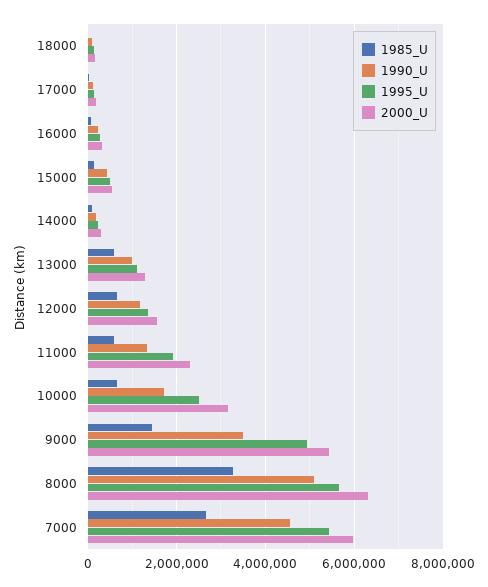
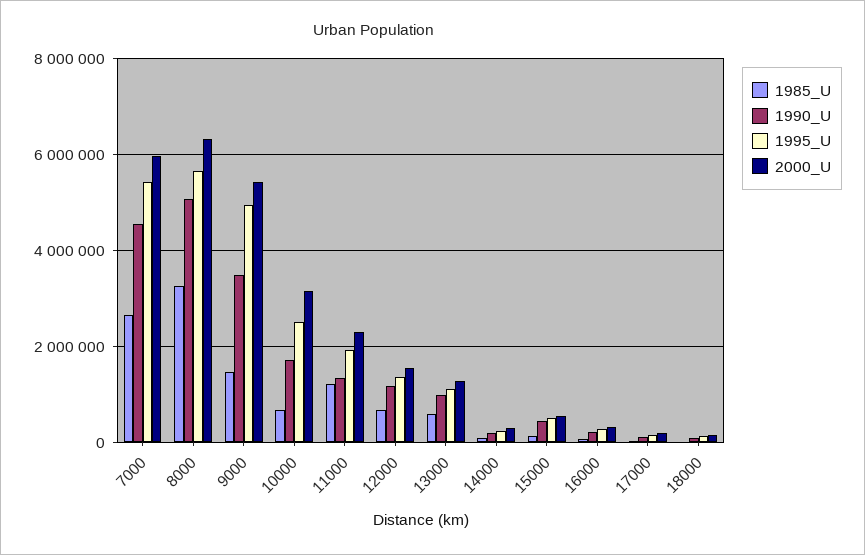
  {
    "1985_U": {
      "18000": 0,
      "17000": 0,
      "16000": 0,
      "15000": 200000,
      "14000": 0,
      "13000": 600000,
      "12000": 600000,
-     "11000": 600000,
+     "11000": 1200000,
      "10000": 600000,
      "9000": 1400000,
      "8000": 3200000,
      "7000": 2600000
    },
    "1990_U": {
      "18000": 200000,
      "17000": 200000,
      "16000": 200000,
      "15000": 400000,
      "14000": 200000,
      "13000": 1000000,
      "12000": 1200000,
      "11000": 1400000,
      "10000": 1800000,
      "9000": 3400000,
      "8000": 5000000,
      "7000": 4600000
    },
    "1995_U": {
      "18000": 200000,
      "17000": 200000,
      "16000": 200000,
      "15000": 600000,
      "14000": 200000,
      "13000": 1200000,
      "12000": 1400000,
      "11000": 2000000,
      "10000": 2600000,
      "9000": 5000000,
      "8000": 5600000,
      "7000": 5400000
    },
    "2000_U": {
      "18000": 200000,
      "17000": 200000,
      "16000": 400000,
      "15000": 600000,
      "14000": 200000,
      "13000": 1200000,
      "12000": 1600000,
      "11000": 2200000,
      "10000": 3200000,
      "9000": 5400000,
      "8000": 6400000,
      "7000": 6000000
    }
  }

